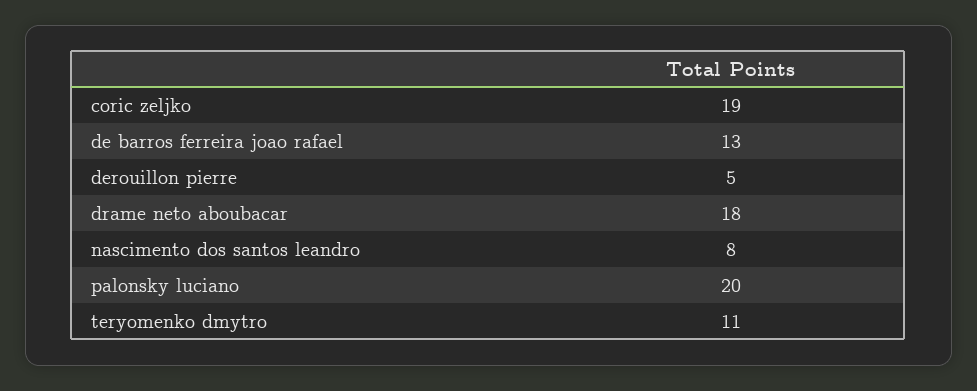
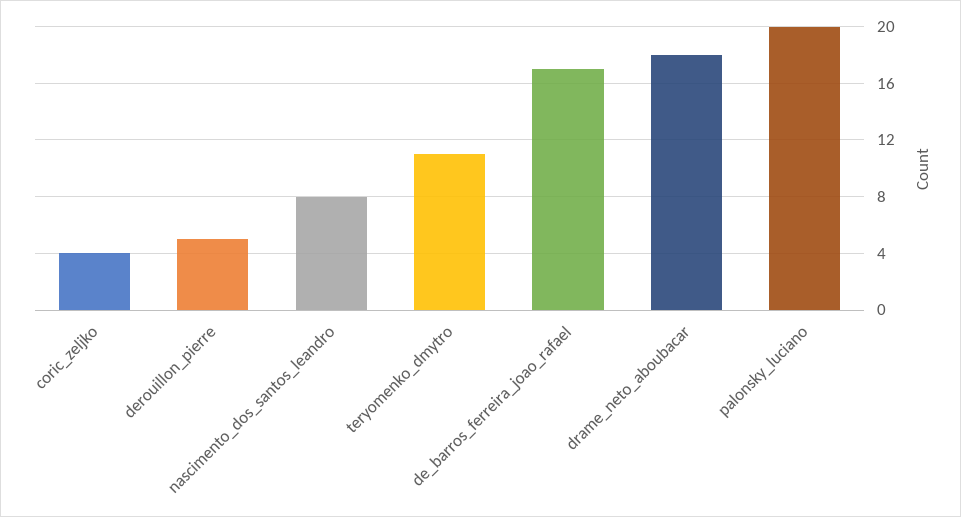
  {
-   "coric zeljko": 19,
+   "coric zeljko": 4,
-   "de barros ferreira joao rafael": 13,
+   "de barros ferreira joao rafael": 17,
    "derouillon pierre": 5,
    "drame neto aboubacar": 18,
    "nascimento dos santos leandro": 8,
    "palonsky luciano": 20,
    "teryomenko dmytro": 11
  }

